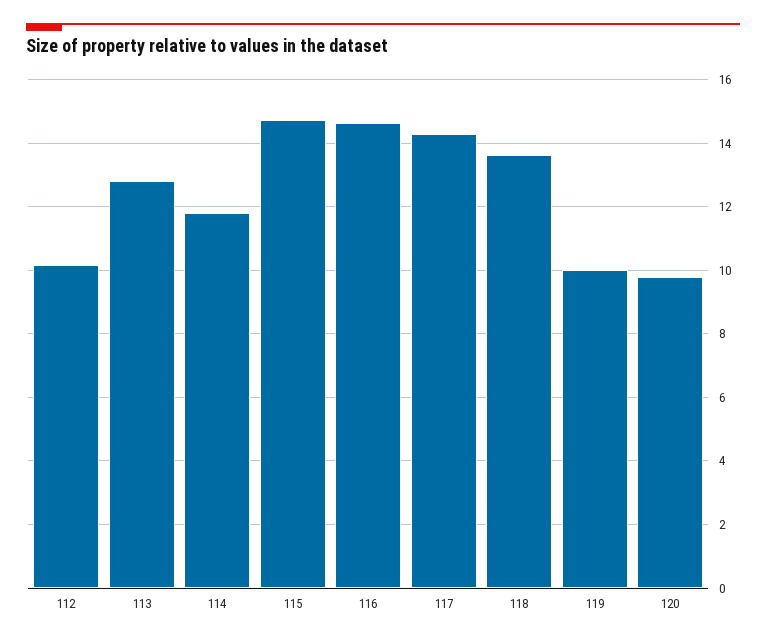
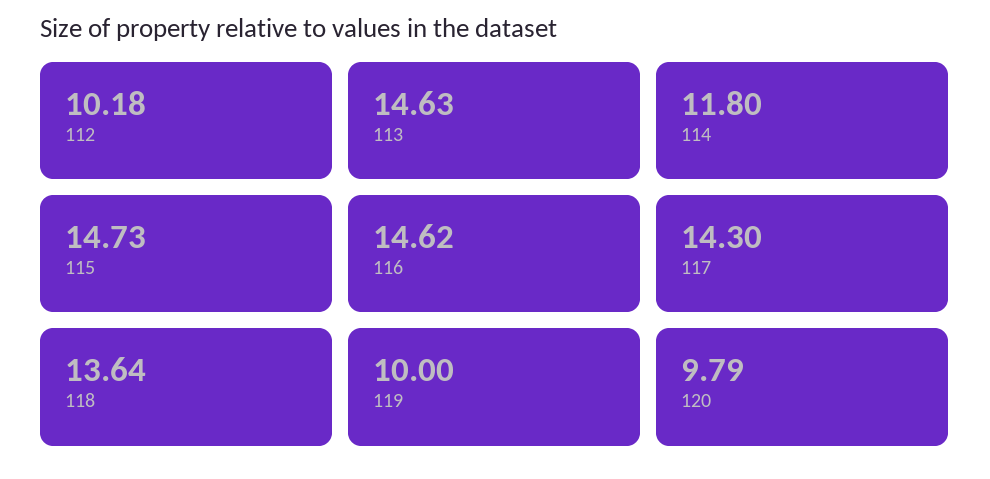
  {
    "112": 10.18,
-   "113": 12.8,
+   "113": 14.63,
    "114": 11.8,
    "115": 14.73,
    "116": 14.62,
    "117": 14.3,
    "118": 13.64,
    "119": 10,
    "120": 9.79
  }

